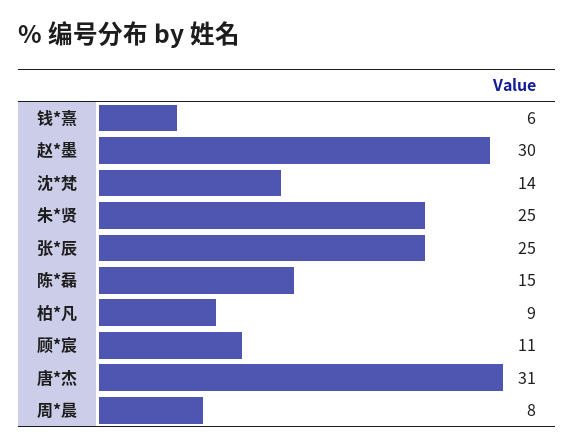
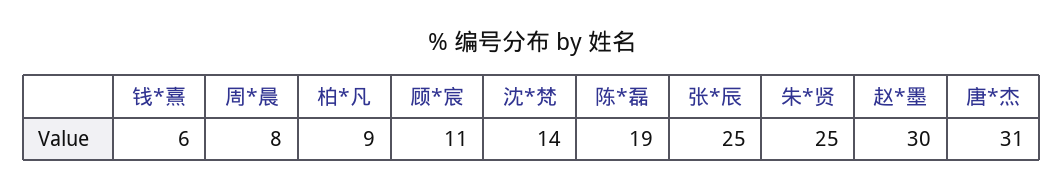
  {
    "钱*熹": 6,
    "赵*墨": 30,
    "沈*梵": 14,
    "朱*贤": 25,
    "张*辰": 25,
-   "陈*磊": 15,
+   "陈*磊": 19,
    "柏*凡": 9,
    "顾*宸": 11,
    "唐*杰": 31,
    "周*晨": 8
  }

